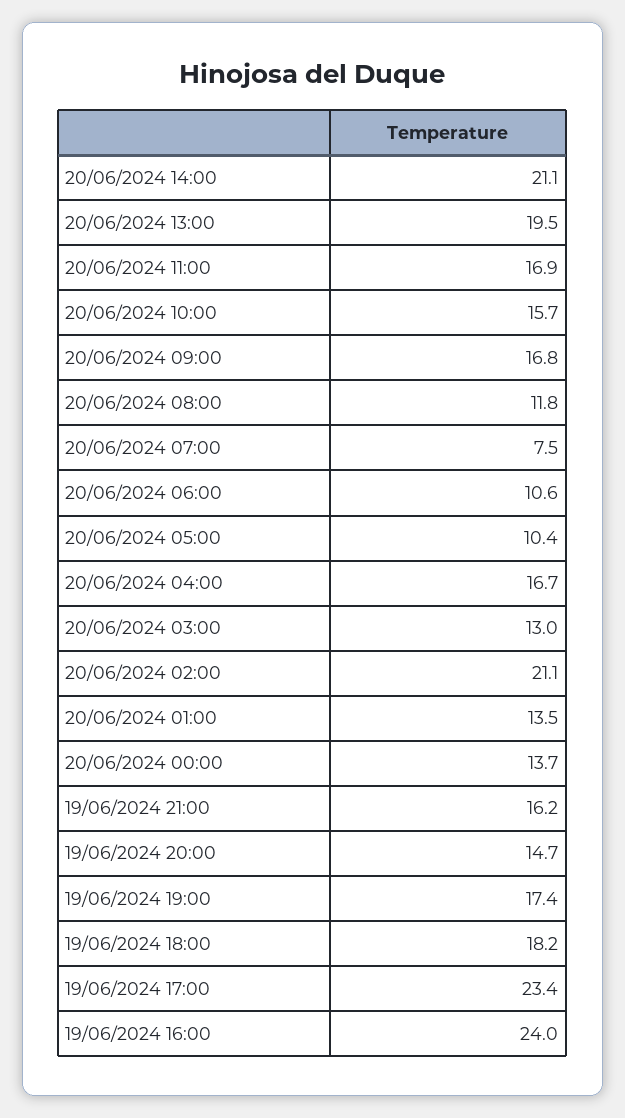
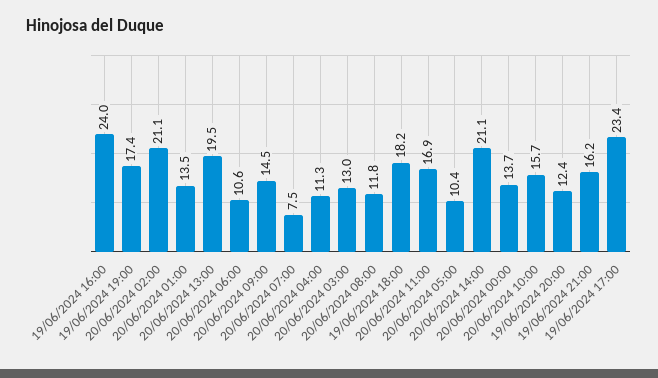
  {
    "20/06/2024 14:00": 21.1,
    "20/06/2024 13:00": 19.5,
    "20/06/2024 11:00": 16.9,
    "20/06/2024 10:00": 15.7,
-   "20/06/2024 09:00": 16.8,
+   "20/06/2024 09:00": 14.5,
    "20/06/2024 08:00": 11.8,
    "20/06/2024 07:00": 7.5,
    "20/06/2024 06:00": 10.6,
    "20/06/2024 05:00": 10.4,
-   "20/06/2024 04:00": 16.7,
+   "20/06/2024 04:00": 11.3,
    "20/06/2024 03:00": 13,
    "20/06/2024 02:00": 21.1,
    "20/06/2024 01:00": 13.5,
    "20/06/2024 00:00": 13.7,
    "19/06/2024 21:00": 16.2,
-   "19/06/2024 20:00": 14.7,
+   "19/06/2024 20:00": 12.4,
    "19/06/2024 19:00": 17.4,
    "19/06/2024 18:00": 18.2,
    "19/06/2024 17:00": 23.4,
    "19/06/2024 16:00": 24
  }

